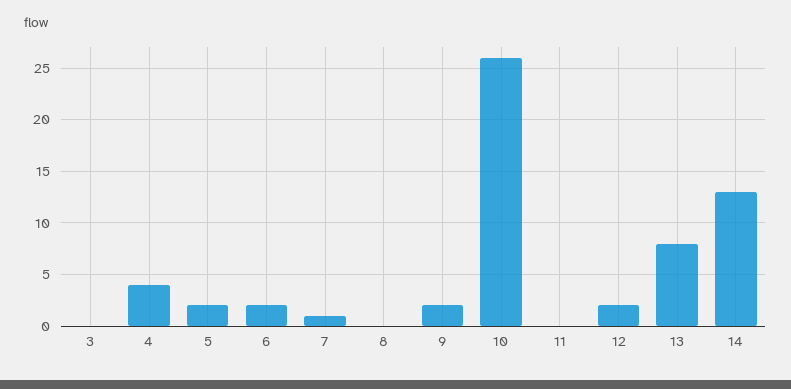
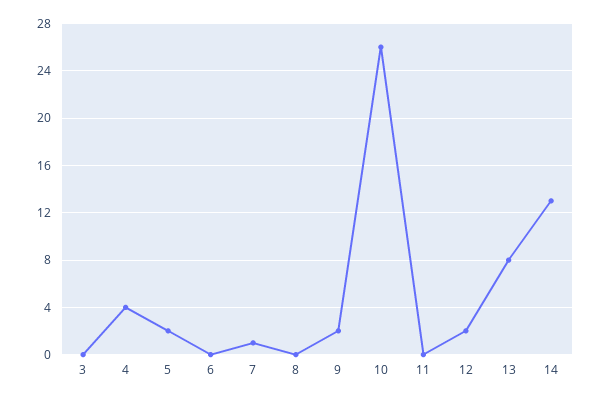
  {
    "3": 0,
    "4": 4,
    "5": 2,
-   "6": 2,
+   "6": 0,
    "7": 1,
    "8": 0,
    "9": 2,
    "10": 26,
    "11": 0,
    "12": 2,
    "13": 8,
    "14": 13
  }

